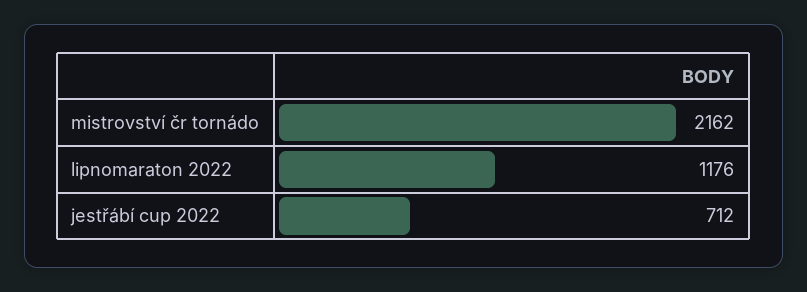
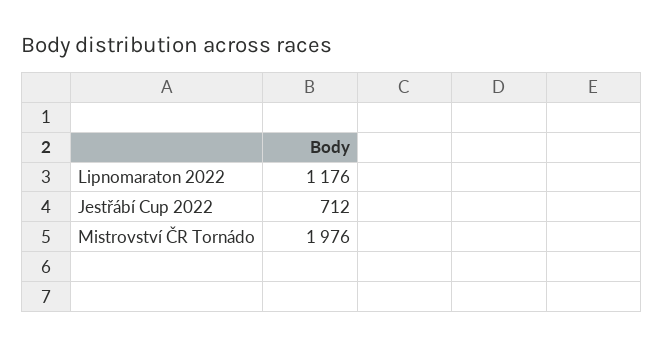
  {
-   "mistrovství čr tornádo": 2162,
+   "mistrovství čr tornádo": 1976,
    "lipnomaraton 2022": 1176,
    "jestřábí cup 2022": 712
  }

